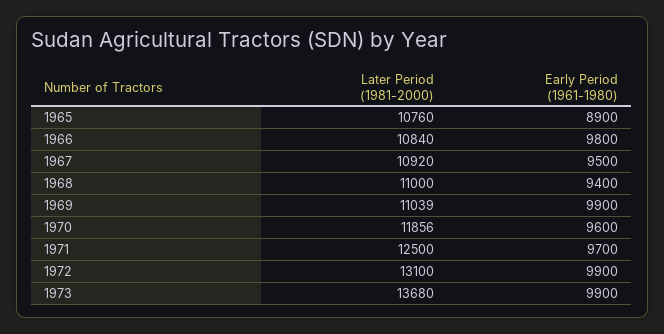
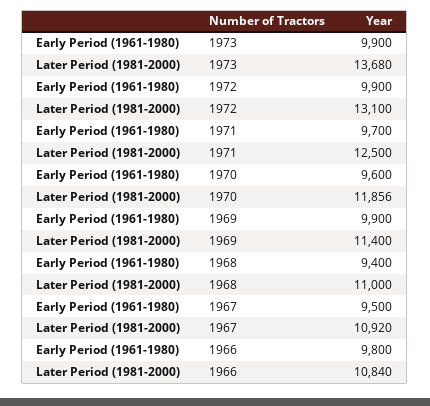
  {
    "Later Period (1981-2000)": {
-     "1965": 10760,
      "1966": 10840,
      "1967": 10920,
      "1968": 11000,
-     "1969": 11039,
+     "1969": 11400,
      "1970": 11856,
      "1971": 12500,
      "1972": 13100,
      "1973": 13680
    },
    "Early Period (1961-1980)": {
-     "1965": 8900,
      "1966": 9800,
      "1967": 9500,
      "1968": 9400,
      "1969": 9900,
      "1970": 9600,
      "1971": 9700,
      "1972": 9900,
      "1973": 9900
    }
  }

